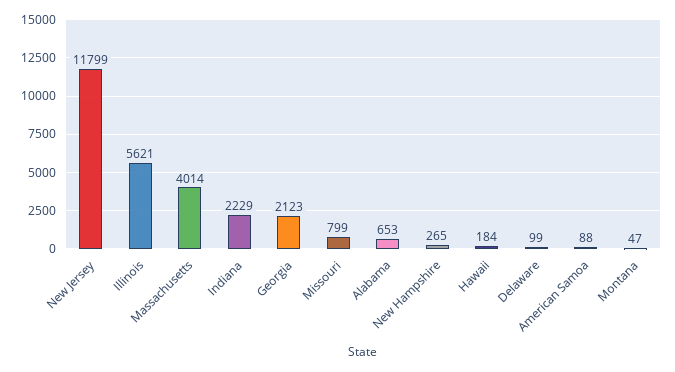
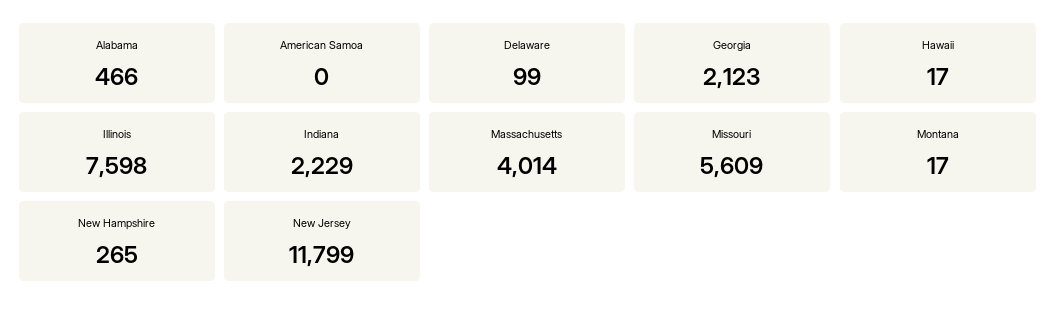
  {
    "New Jersey": 11799,
-   "Illinois": 5621,
+   "Illinois": 7598,
    "Massachusetts": 4014,
    "Indiana": 2229,
    "Georgia": 2123,
-   "Missouri": 799,
+   "Missouri": 5609,
-   "Alabama": 653,
+   "Alabama": 466,
    "New Hampshire": 265,
-   "Hawaii": 184,
+   "Hawaii": 17,
    "Delaware": 99,
-   "American Samoa": 88,
+   "American Samoa": 0,
-   "Montana": 47
+   "Montana": 17
  }

